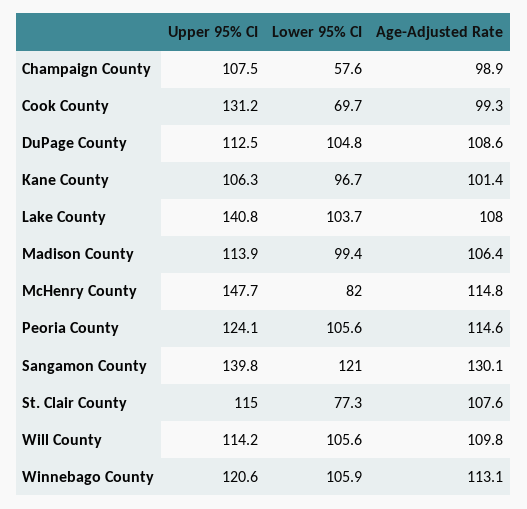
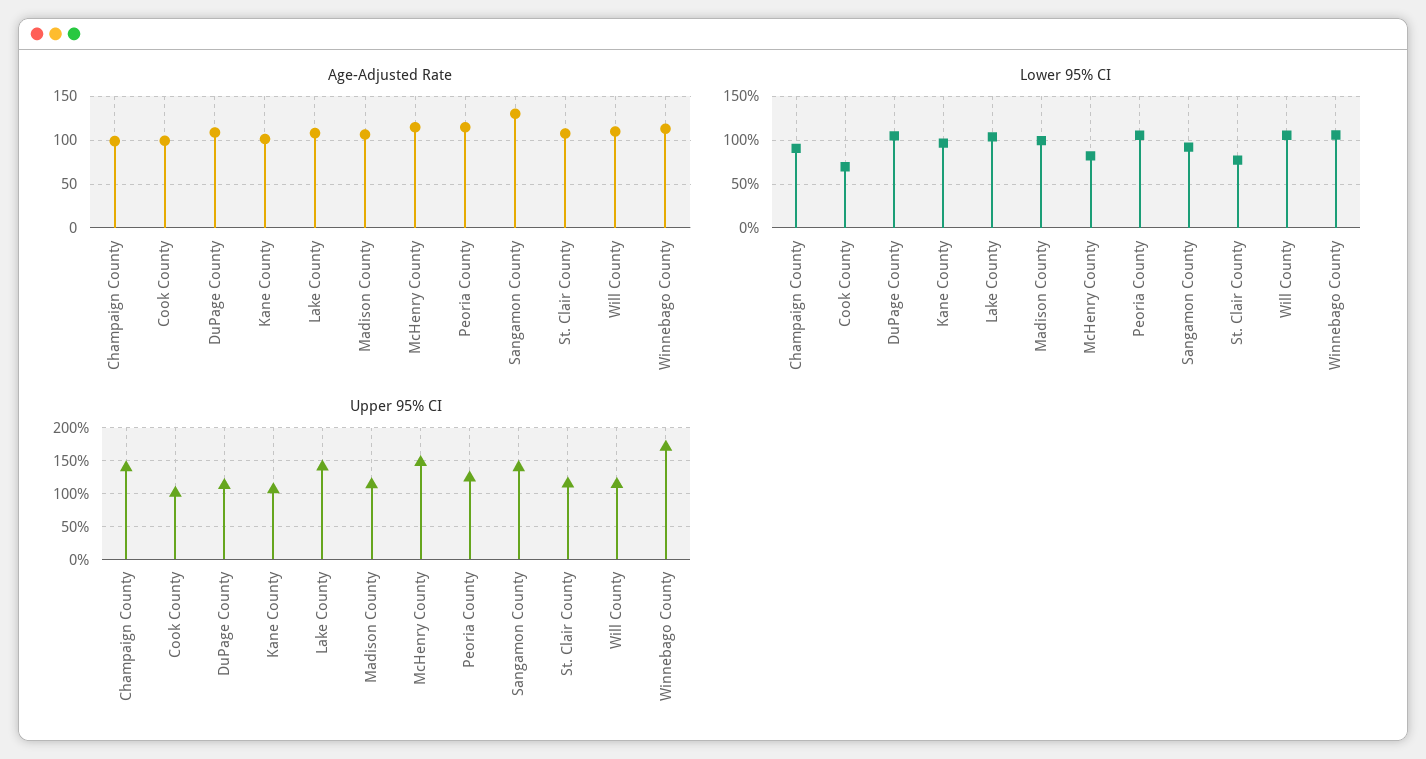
  {
    "Upper 95% CI": {
-     "Champaign County": 107.5,
+     "Champaign County": 140,
-     "Cook County": 131.2,
+     "Cook County": 100,
      "DuPage County": 112.5,
      "Kane County": 106.3,
      "Lake County": 140.8,
      "Madison County": 113.9,
      "McHenry County": 147.7,
      "Peoria County": 124.1,
      "Sangamon County": 139.8,
      "St. Clair County": 115,
      "Will County": 114.2,
-     "Winnebago County": 120.6
+     "Winnebago County": 170
    },
    "Lower 95% CI": {
-     "Champaign County": 57.6,
+     "Champaign County": 90,
      "Cook County": 69.7,
      "DuPage County": 104.8,
      "Kane County": 96.7,
      "Lake County": 103.7,
      "Madison County": 99.4,
      "McHenry County": 82,
      "Peoria County": 105.6,
-     "Sangamon County": 121,
+     "Sangamon County": 90,
      "St. Clair County": 77.3,
      "Will County": 105.6,
      "Winnebago County": 105.9
    },
    "Age-Adjusted Rate": {
      "Champaign County": 98.9,
      "Cook County": 99.3,
      "DuPage County": 108.6,
      "Kane County": 101.4,
      "Lake County": 108,
      "Madison County": 106.4,
      "McHenry County": 114.8,
      "Peoria County": 114.6,
      "Sangamon County": 130.1,
      "St. Clair County": 107.6,
      "Will County": 109.8,
      "Winnebago County": 113.1
    }
  }

